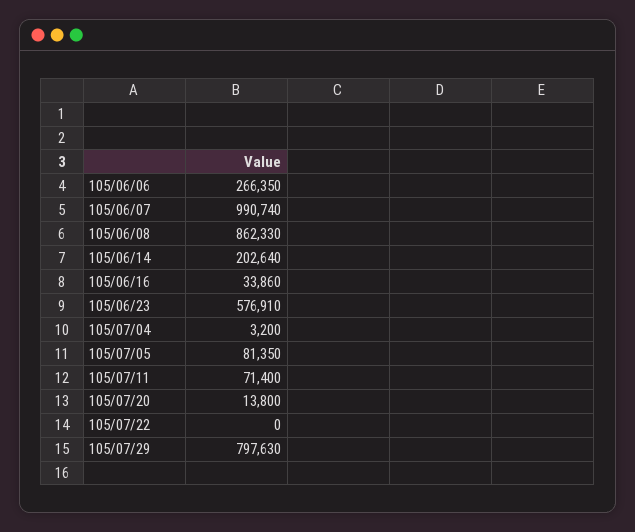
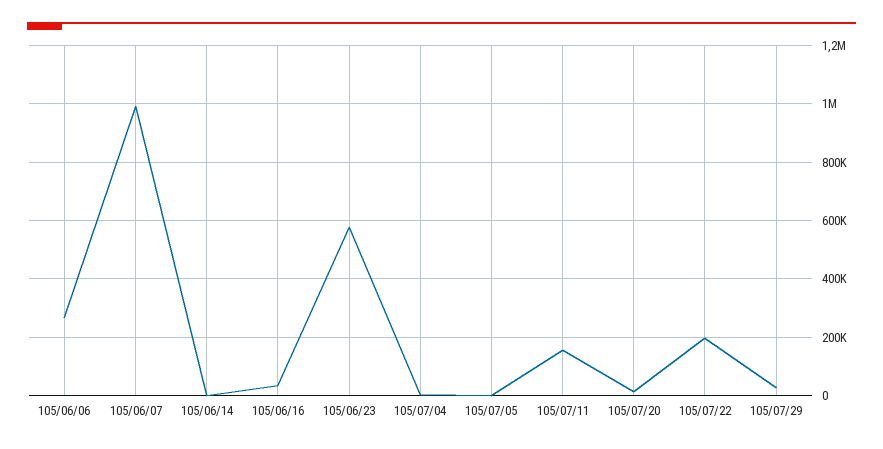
  {
    "105/06/06": 266350,
    "105/06/07": 990740,
-   "105/06/08": 862330,
-   "105/06/14": 202640,
+   "105/06/14": 0,
    "105/06/16": 33860,
    "105/06/23": 576910,
    "105/07/04": 3200,
-   "105/07/05": 81350,
+   "105/07/05": 0,
-   "105/07/11": 71400,
+   "105/07/11": 150000,
    "105/07/20": 13800,
-   "105/07/22": 0,
+   "105/07/22": 200000,
-   "105/07/29": 797630
+   "105/07/29": 25000
  }

